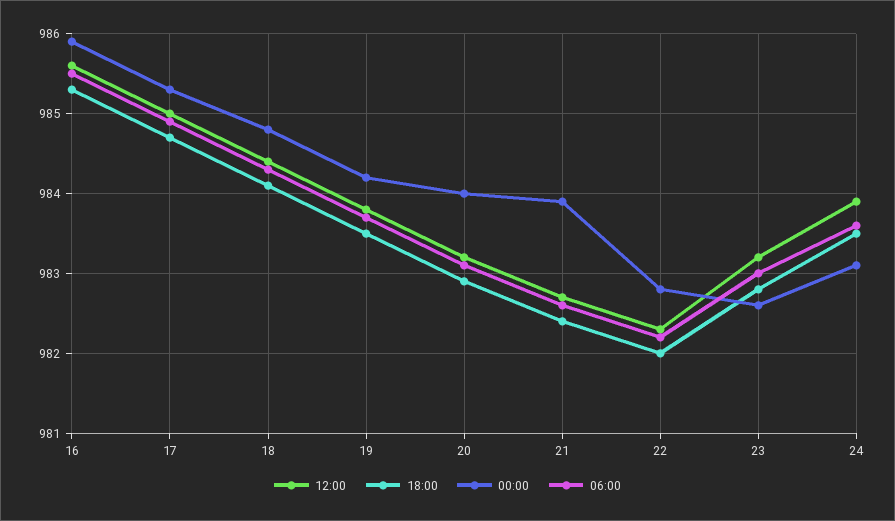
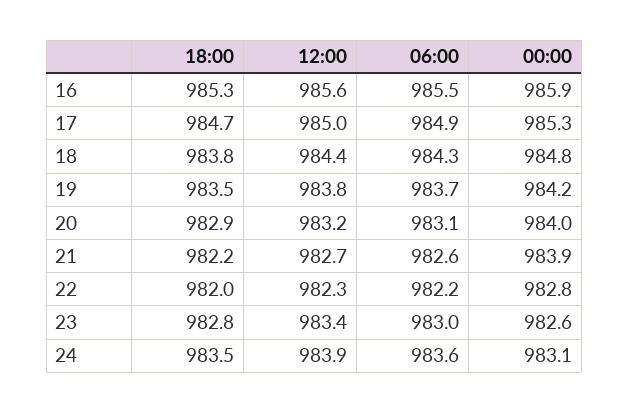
  {
    "12:00": {
      "16": 985.6,
      "17": 985,
      "18": 984.4,
      "19": 983.8,
      "20": 983.2,
      "21": 982.7,
      "22": 982.3,
-     "23": 983.2,
+     "23": 983.4,
      "24": 983.9
    },
    "18:00": {
      "16": 985.3,
      "17": 984.7,
-     "18": 984.1,
+     "18": 983.8,
      "19": 983.5,
      "20": 982.9,
-     "21": 982.4,
+     "21": 982.2,
      "22": 982,
      "23": 982.8,
      "24": 983.5
    },
    "00:00": {
      "16": 985.9,
      "17": 985.3,
      "18": 984.8,
      "19": 984.2,
      "20": 984,
      "21": 983.9,
      "22": 982.8,
      "23": 982.6,
      "24": 983.1
    },
    "06:00": {
      "16": 985.5,
      "17": 984.9,
      "18": 984.3,
      "19": 983.7,
      "20": 983.1,
      "21": 982.6,
      "22": 982.2,
      "23": 983,
      "24": 983.6
    }
  }

